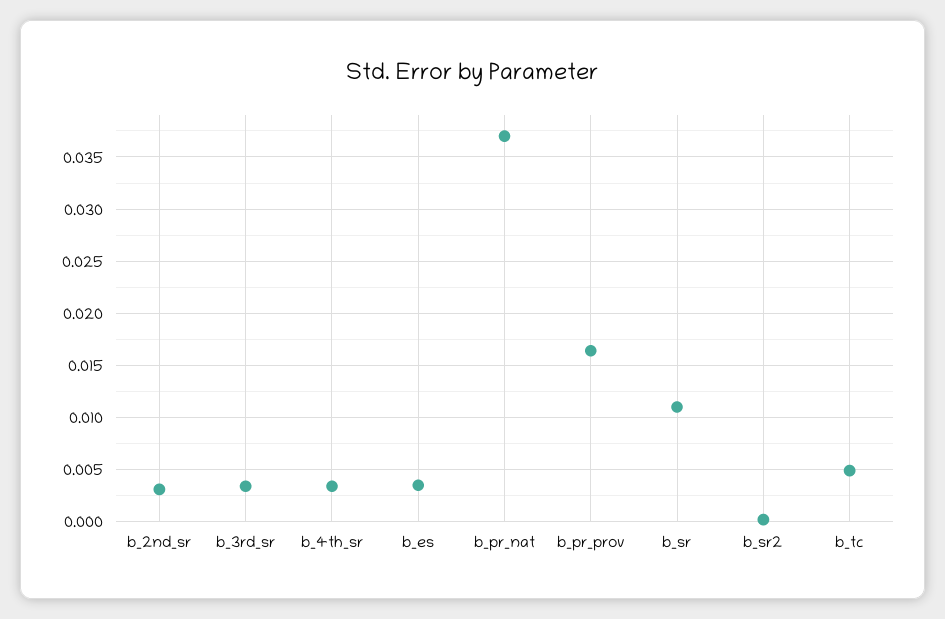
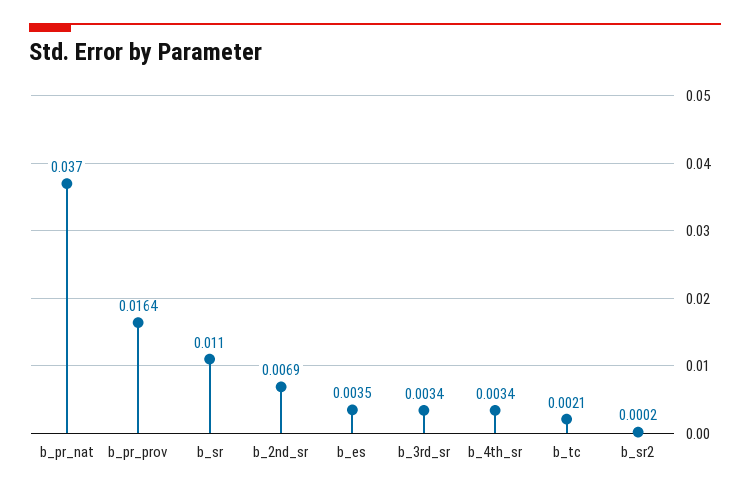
  {
-   "b_2nd_sr": 0.003,
+   "b_2nd_sr": 0.0069,
    "b_3rd_sr": 0.0034,
    "b_4th_sr": 0.0034,
    "b_es": 0.0035,
    "b_pr_nat": 0.037,
    "b_pr_prov": 0.0164,
    "b_sr": 0.011,
    "b_sr2": 0.0002,
-   "b_tc": 0.005
+   "b_tc": 0.0021
  }

